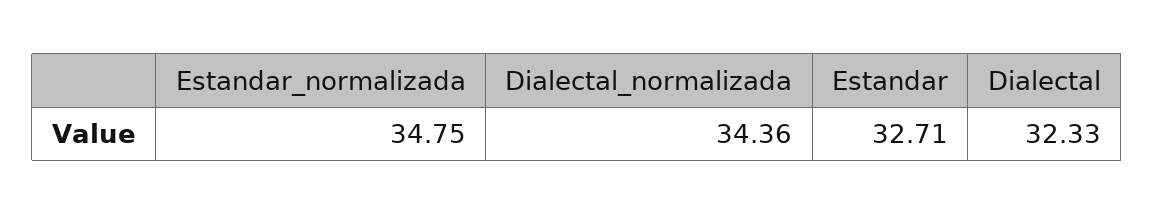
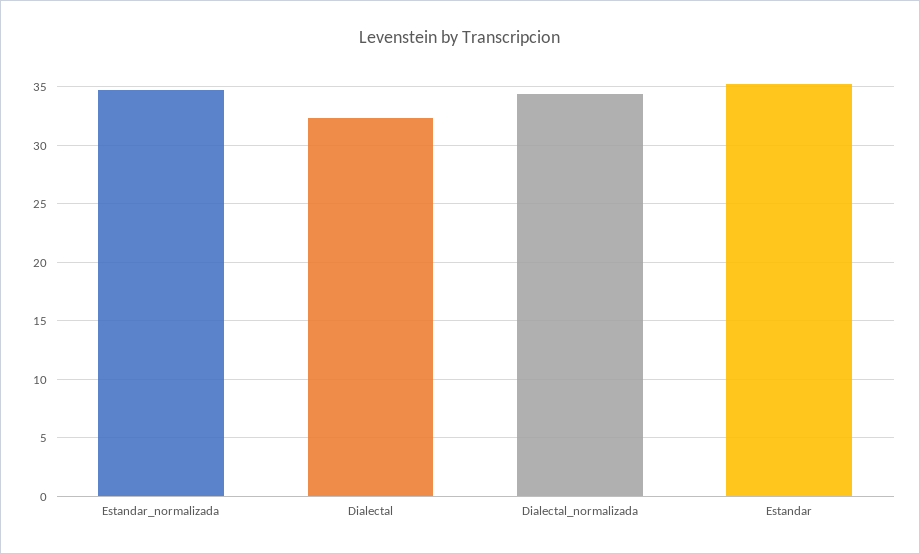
  {
    "Estandar_normalizada": 34.75,
    "Dialectal_normalizada": 34.36,
-   "Estandar": 32.71,
+   "Estandar": 35,
    "Dialectal": 32.33
  }

